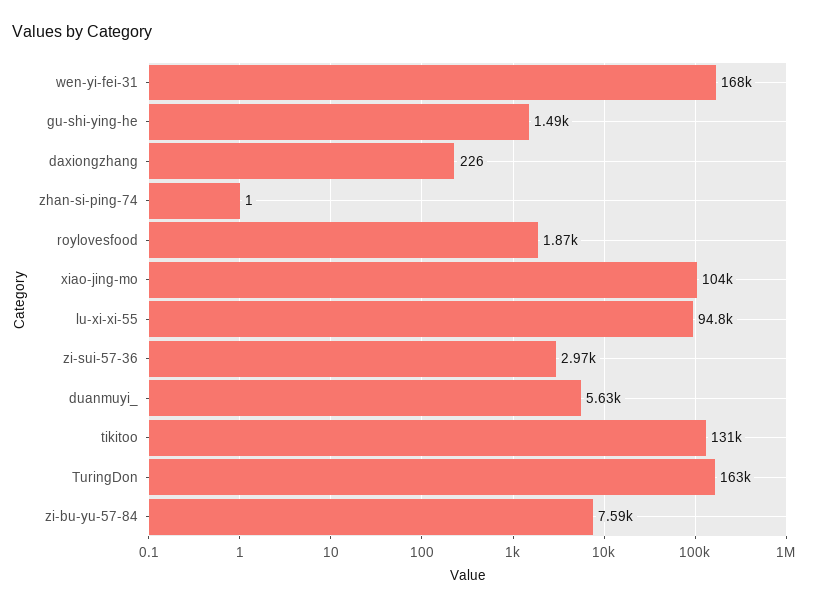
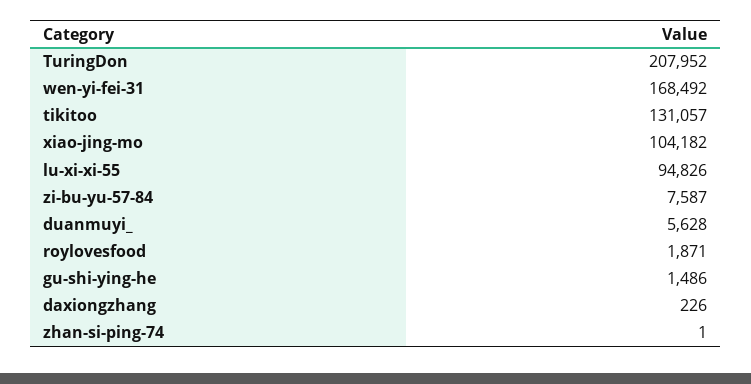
  {
    "wen-yi-fei-31": 168492,
    "gu-shi-ying-he": 1486,
    "daxiongzhang": 226,
    "zhan-si-ping-74": 1,
    "roylovesfood": 1871,
    "xiao-jing-mo": 104182,
    "lu-xi-xi-55": 94826,
-   "zi-sui-57-36": 2970,
    "duanmuyi_": 5628,
    "tikitoo": 131057,
-   "TuringDon": 163000,
+   "TuringDon": 207952,
    "zi-bu-yu-57-84": 7587
  }

